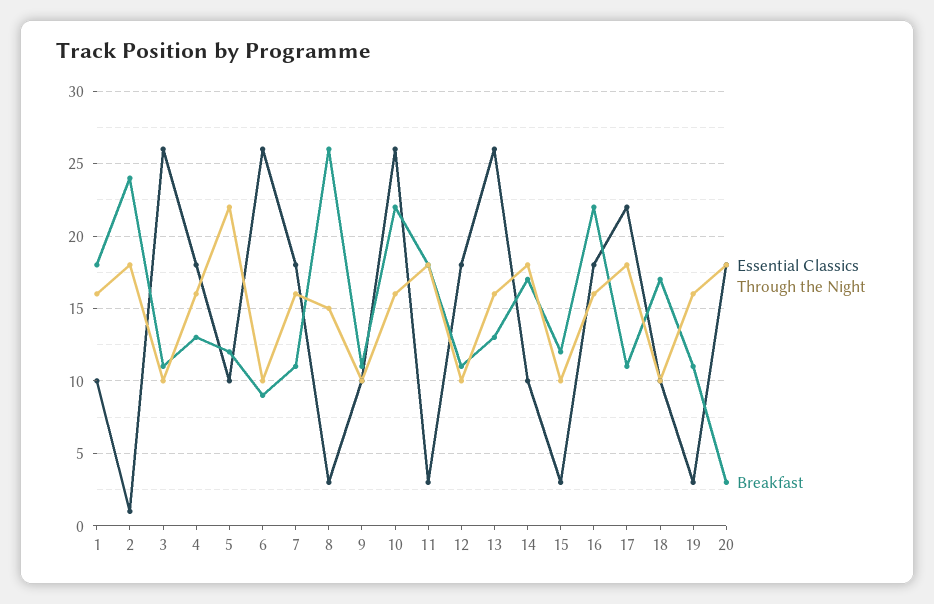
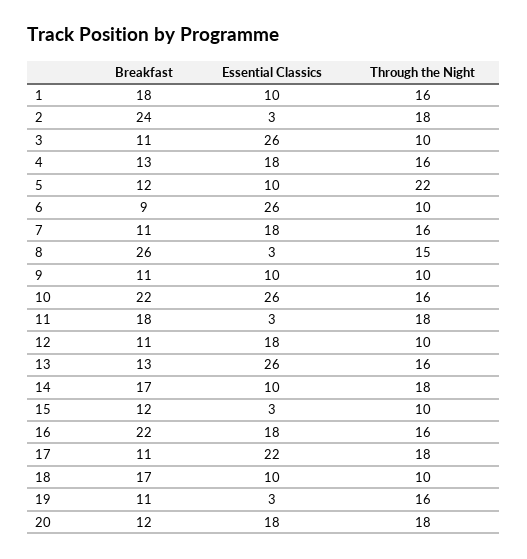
  {
    "Essential Classics": {
      "1": 10,
-     "2": 1,
+     "2": 3,
      "3": 26,
      "4": 18,
      "5": 10,
      "6": 26,
      "7": 18,
      "8": 3,
      "9": 10,
      "10": 26,
      "11": 3,
      "12": 18,
      "13": 26,
      "14": 10,
      "15": 3,
      "16": 18,
      "17": 22,
      "18": 10,
      "19": 3,
      "20": 18
    },
    "Through the Night": {
      "1": 16,
      "2": 18,
      "3": 10,
      "4": 16,
      "5": 22,
      "6": 10,
      "7": 16,
      "8": 15,
      "9": 10,
      "10": 16,
      "11": 18,
      "12": 10,
      "13": 16,
      "14": 18,
      "15": 10,
      "16": 16,
      "17": 18,
      "18": 10,
      "19": 16,
      "20": 18
    },
    "Breakfast": {
      "1": 18,
      "2": 24,
      "3": 11,
      "4": 13,
      "5": 12,
      "6": 9,
      "7": 11,
      "8": 26,
      "9": 11,
      "10": 22,
      "11": 18,
      "12": 11,
      "13": 13,
      "14": 17,
      "15": 12,
      "16": 22,
      "17": 11,
      "18": 17,
      "19": 11,
-     "20": 3
+     "20": 12
    }
  }

